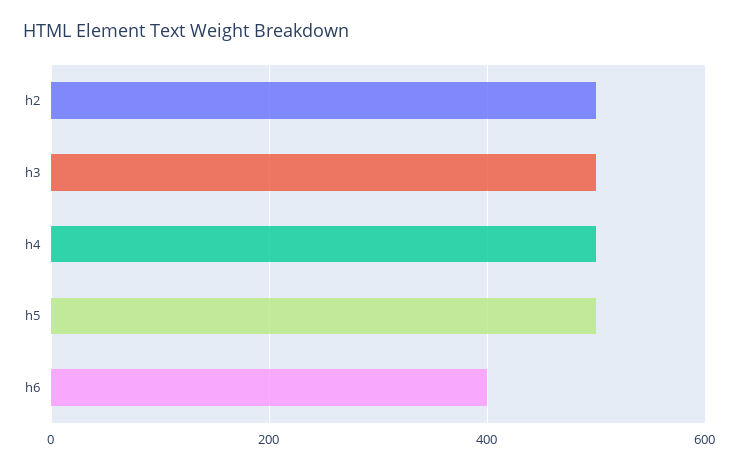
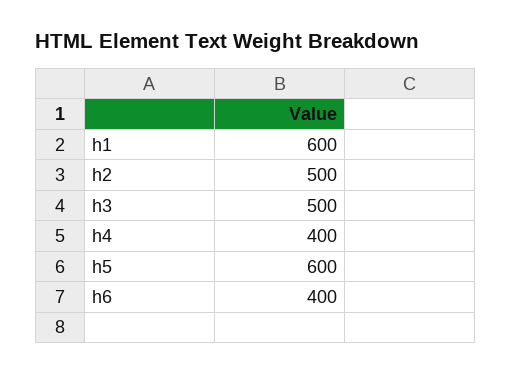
  {
    "h2": 500,
    "h3": 500,
-   "h4": 500,
+   "h4": 400,
-   "h5": 500,
+   "h5": 600,
-   "h6": 400
+   "h6": 400,
+   "h1": 600
  }

